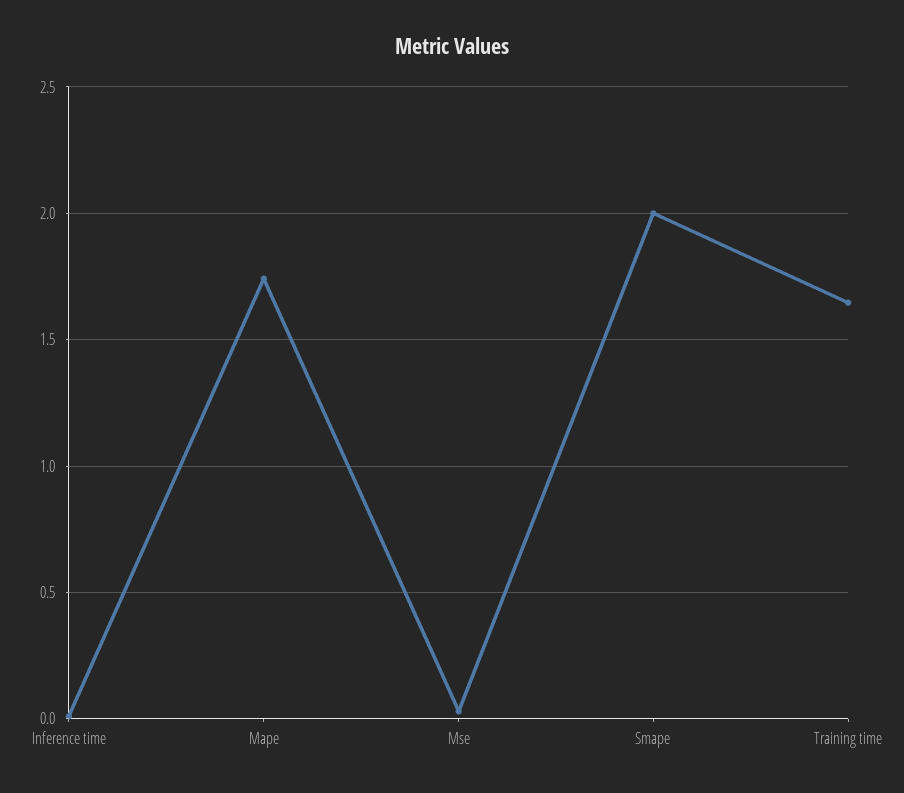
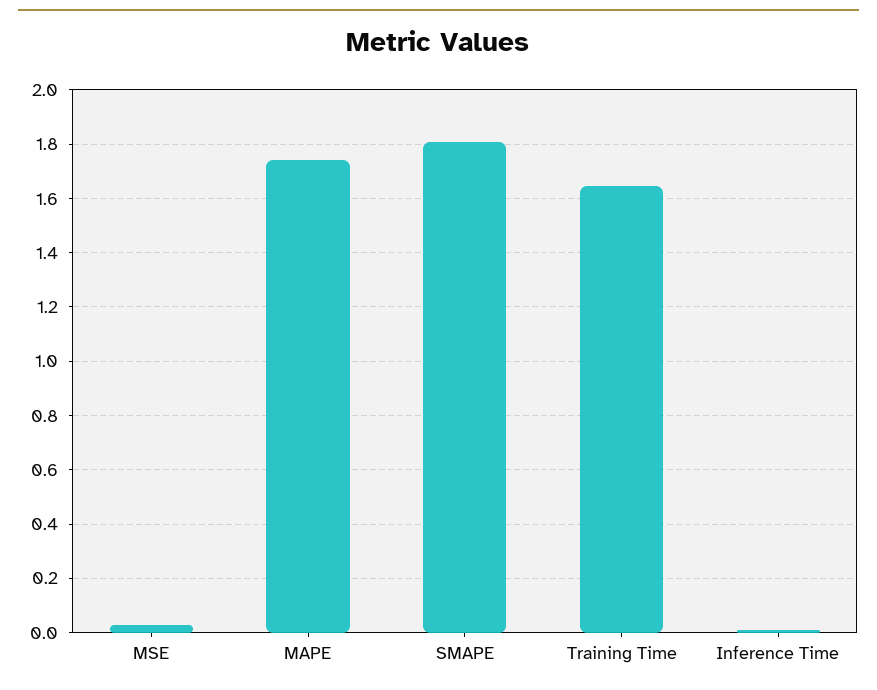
  {
    "Inference time": 0,
    "Mape": 1.75,
    "Mse": 0.025,
-   "Smape": 2,
+   "Smape": 1.8,
    "Training time": 1.65
  }

